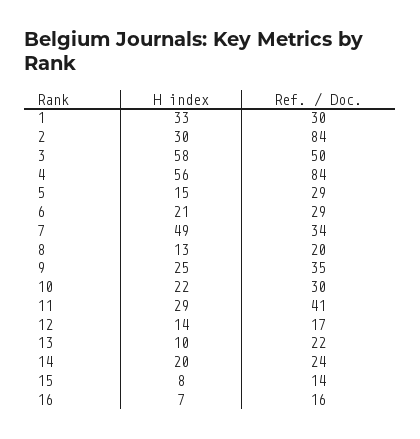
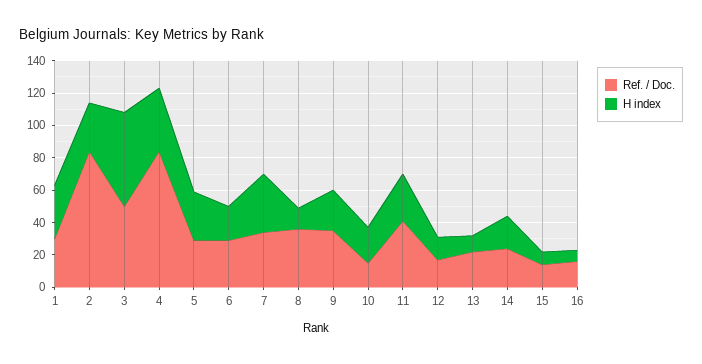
  {
    "H index": {
      "1": 33,
      "2": 30,
      "3": 58,
-     "4": 56,
+     "4": 40,
-     "5": 15,
+     "5": 30,
      "6": 21,
-     "7": 49,
+     "7": 35,
      "8": 13,
      "9": 25,
      "10": 22,
      "11": 29,
      "12": 14,
      "13": 10,
      "14": 20,
      "15": 8,
      "16": 7
    },
    "Ref. / Doc.": {
      "1": 30,
      "2": 84,
      "3": 50,
      "4": 84,
      "5": 29,
      "6": 29,
      "7": 34,
-     "8": 20,
+     "8": 35,
      "9": 35,
-     "10": 30,
+     "10": 15,
      "11": 41,
      "12": 17,
      "13": 22,
      "14": 24,
      "15": 14,
      "16": 16
    }
  }

